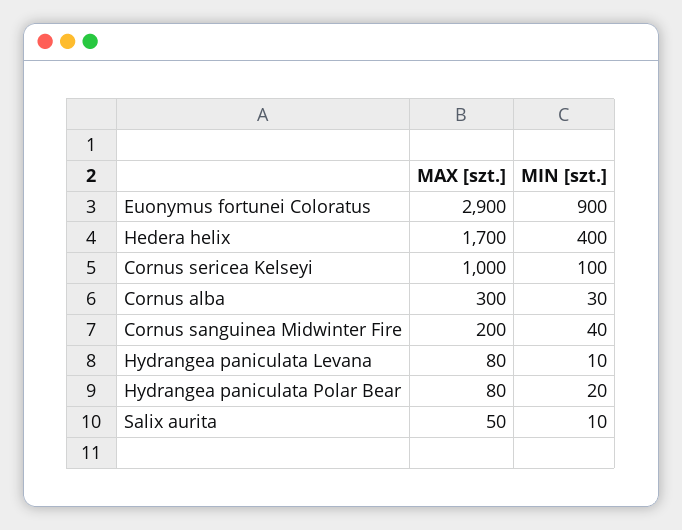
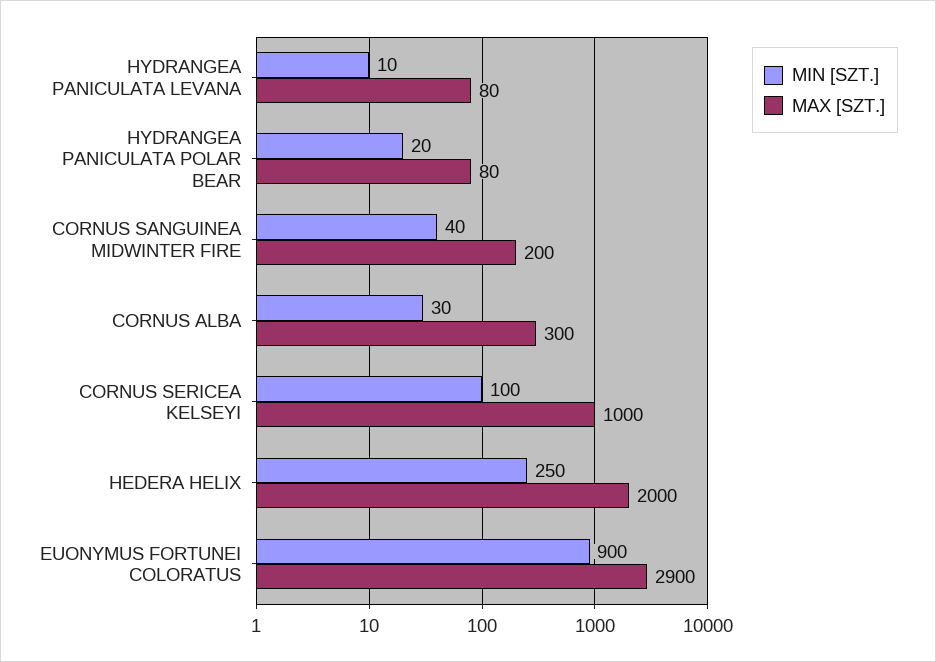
  {
    "MAX [szt.]": {
      "Euonymus fortunei Coloratus": 2900,
-     "Hedera helix": 1700,
+     "Hedera helix": 2000,
      "Cornus sericea Kelseyi": 1000,
      "Cornus alba": 300,
      "Cornus sanguinea Midwinter Fire": 200,
      "Hydrangea paniculata Levana": 80,
-     "Hydrangea paniculata Polar Bear": 80,
+     "Hydrangea paniculata Polar Bear": 80
-     "Salix aurita": 50
    },
    "MIN [szt.]": {
      "Euonymus fortunei Coloratus": 900,
-     "Hedera helix": 400,
+     "Hedera helix": 250,
      "Cornus sericea Kelseyi": 100,
      "Cornus alba": 30,
      "Cornus sanguinea Midwinter Fire": 40,
      "Hydrangea paniculata Levana": 10,
-     "Hydrangea paniculata Polar Bear": 20,
+     "Hydrangea paniculata Polar Bear": 20
-     "Salix aurita": 10
    }
  }

